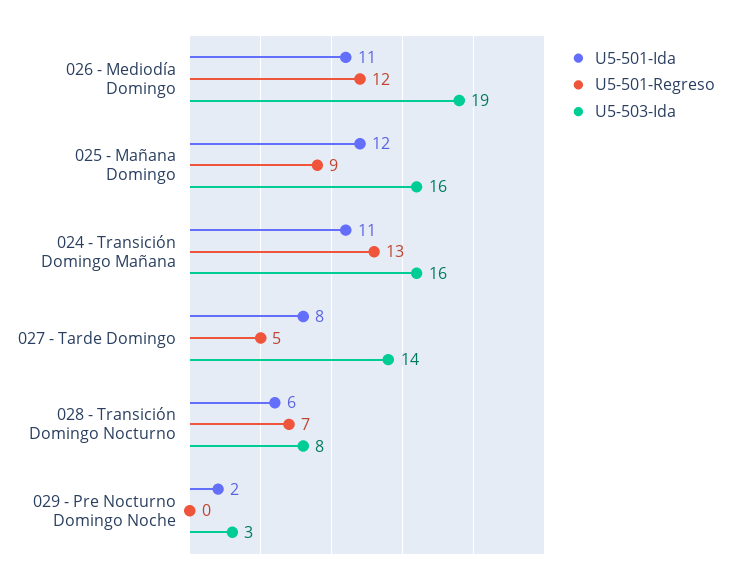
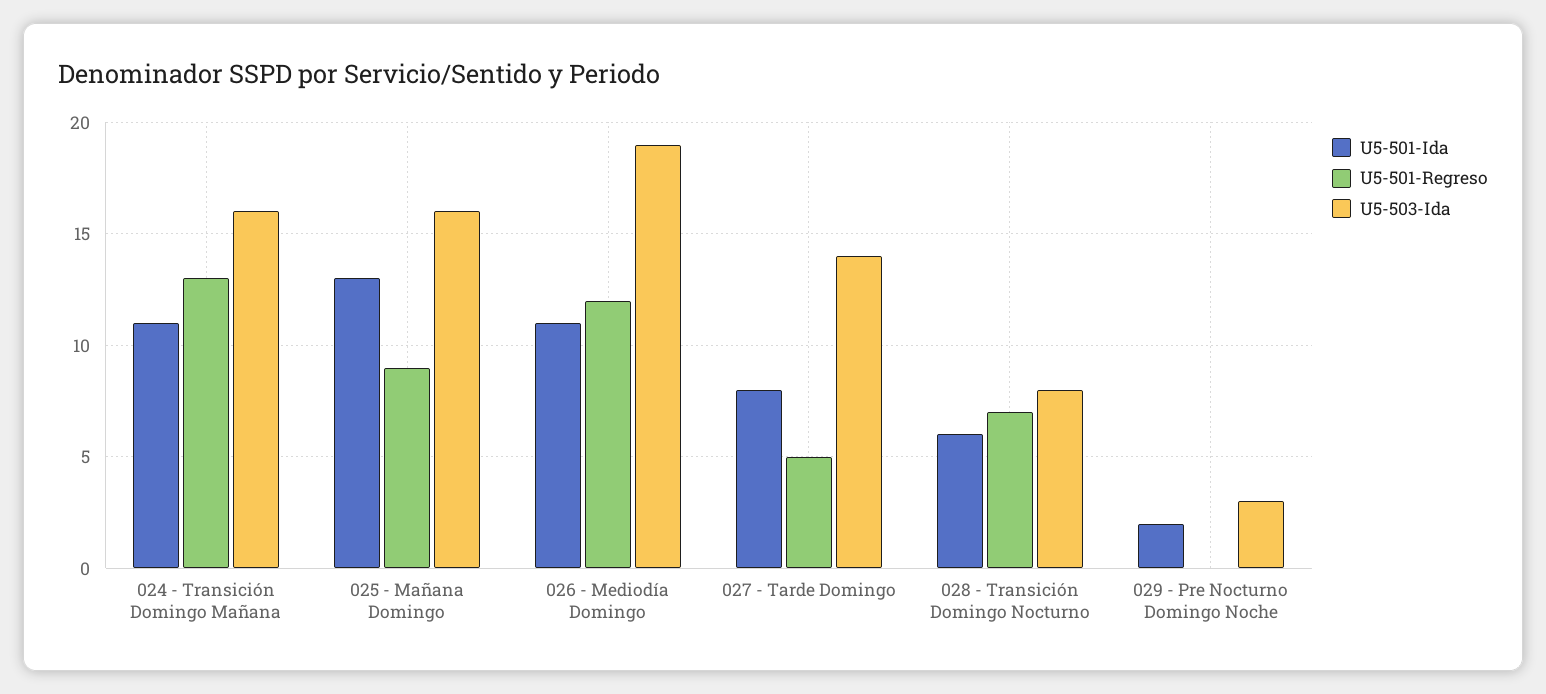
  {
    "U5-501-Ida": {
      "026 - Mediodía Domingo": 11,
-     "025 - Mañana Domingo": 12,
+     "025 - Mañana Domingo": 13,
      "024 - Transición Domingo Mañana": 11,
      "027 - Tarde Domingo": 8,
      "028 - Transición Domingo Nocturno": 6,
      "029 - Pre Nocturno Domingo Noche": 2
    },
    "U5-501-Regreso": {
      "026 - Mediodía Domingo": 12,
      "025 - Mañana Domingo": 9,
      "024 - Transición Domingo Mañana": 13,
      "027 - Tarde Domingo": 5,
      "028 - Transición Domingo Nocturno": 7,
      "029 - Pre Nocturno Domingo Noche": 0
    },
    "U5-503-Ida": {
      "026 - Mediodía Domingo": 19,
      "025 - Mañana Domingo": 16,
      "024 - Transición Domingo Mañana": 16,
      "027 - Tarde Domingo": 14,
      "028 - Transición Domingo Nocturno": 8,
      "029 - Pre Nocturno Domingo Noche": 3
    }
  }

